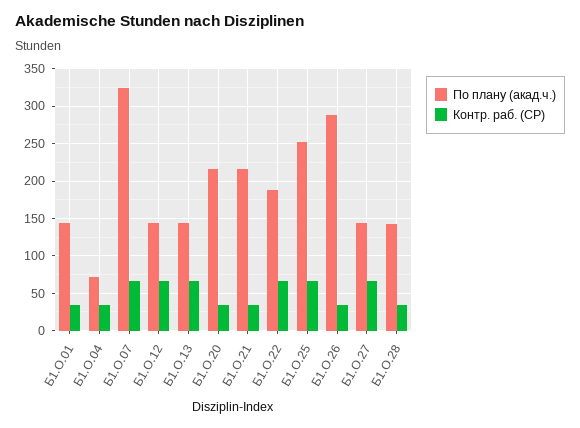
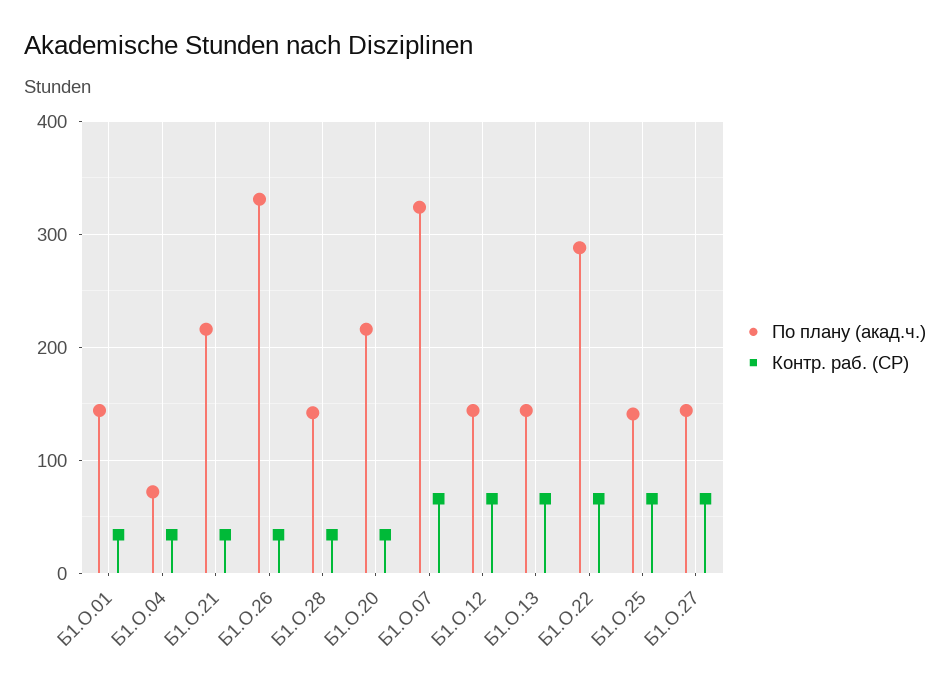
  {
    "По плану (акад.ч.)": {
      "Б1.О.01": 140,
      "Б1.О.04": 70,
      "Б1.О.07": 320,
      "Б1.О.12": 140,
      "Б1.О.13": 140,
      "Б1.О.20": 220,
      "Б1.О.21": 220,
-     "Б1.О.22": 190,
+     "Б1.О.22": 290,
-     "Б1.О.25": 250,
+     "Б1.О.25": 140,
-     "Б1.О.26": 290,
+     "Б1.О.26": 330,
      "Б1.О.27": 140,
      "Б1.О.28": 140
    },
    "Контр. раб. (СР)": {
      "Б1.О.01": 30,
      "Б1.О.04": 30,
      "Б1.О.07": 70,
      "Б1.О.12": 70,
      "Б1.О.13": 70,
      "Б1.О.20": 30,
      "Б1.О.21": 30,
      "Б1.О.22": 70,
      "Б1.О.25": 70,
      "Б1.О.26": 30,
      "Б1.О.27": 70,
      "Б1.О.28": 30
    }
  }

